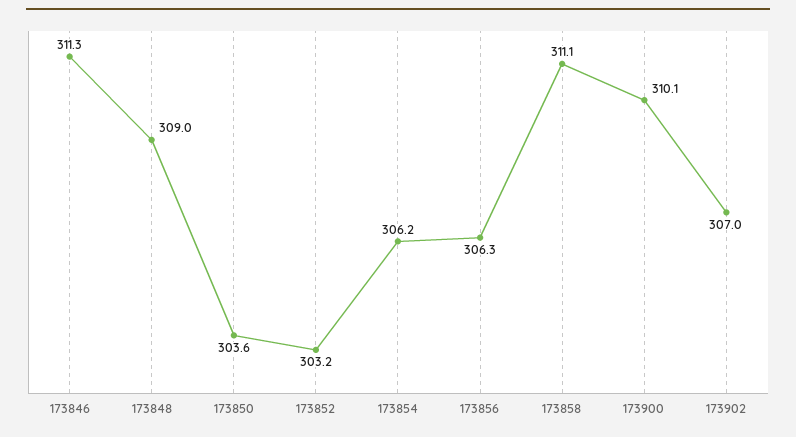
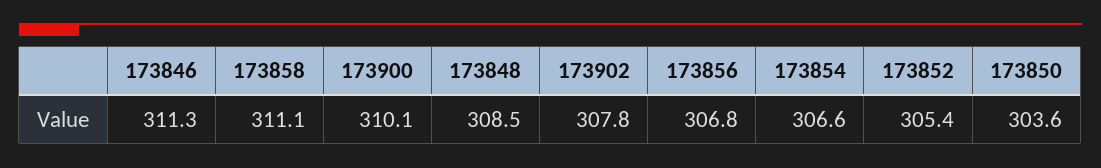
  {
    "173846": 311.3,
-   "173848": 309,
+   "173848": 308.5,
    "173850": 303.6,
-   "173852": 303.2,
+   "173852": 305.4,
-   "173854": 306.2,
+   "173854": 306.6,
-   "173856": 306.3,
+   "173856": 306.8,
    "173858": 311.1,
    "173900": 310.1,
-   "173902": 307
+   "173902": 307.8
  }

